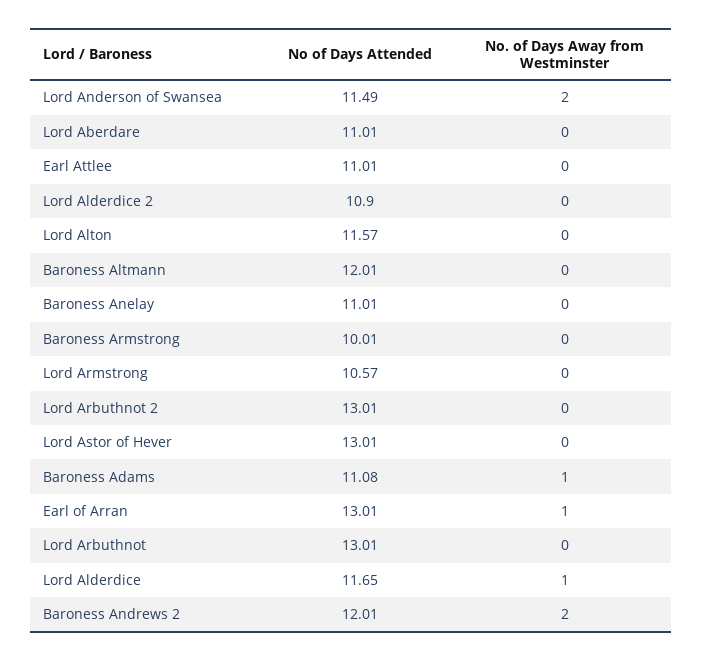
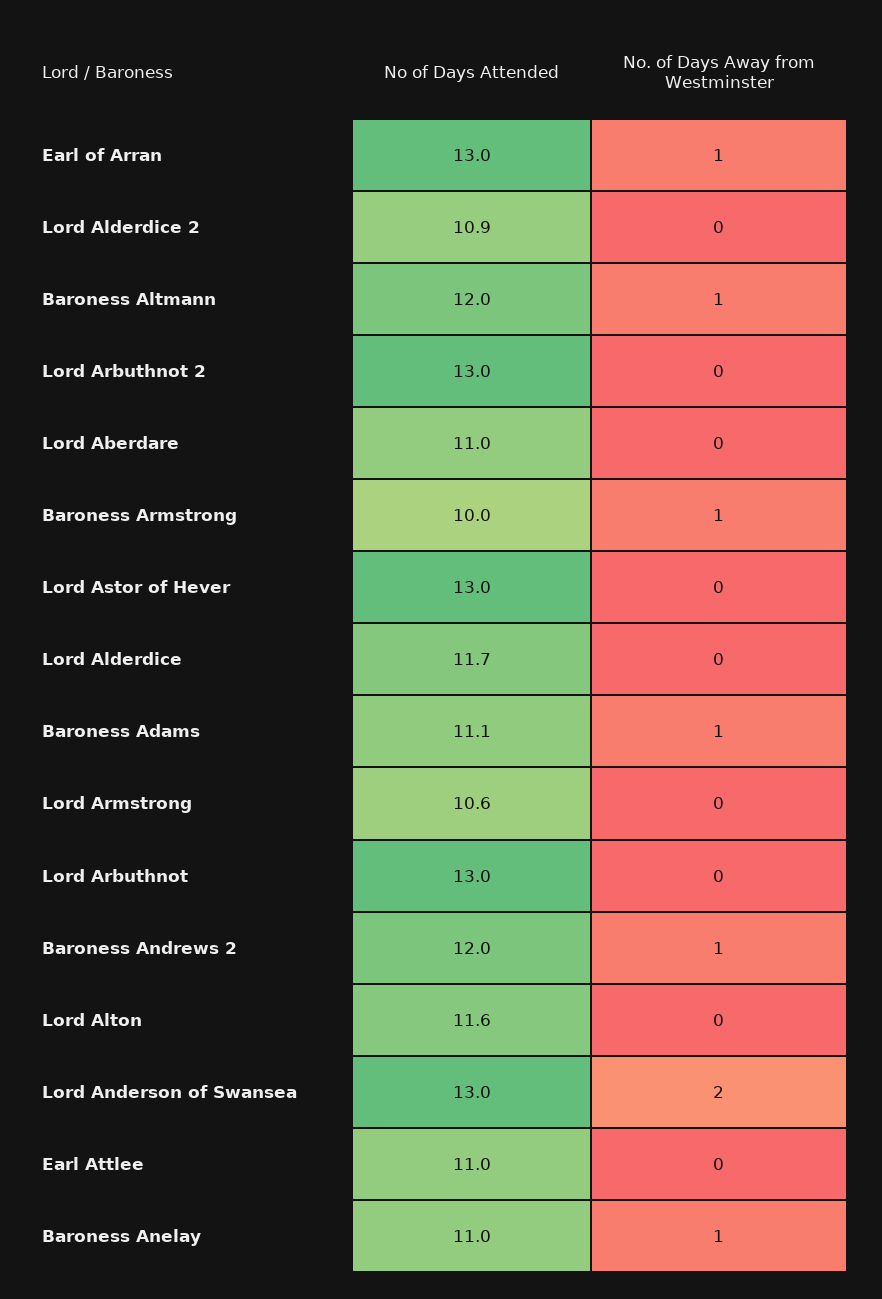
  {
    "No of Days Attended": {
-     "Lord Anderson of Swansea": 11.49,
+     "Lord Anderson of Swansea": 13,
      "Lord Aberdare": 11.01,
      "Earl Attlee": 11.01,
      "Lord Alderdice 2": 10.9,
      "Lord Alton": 11.57,
      "Baroness Altmann": 12.01,
      "Baroness Anelay": 11.01,
      "Baroness Armstrong": 10.01,
      "Lord Armstrong": 10.57,
      "Lord Arbuthnot 2": 13.01,
      "Lord Astor of Hever": 13.01,
      "Baroness Adams": 11.08,
      "Earl of Arran": 13.01,
      "Lord Arbuthnot": 13.01,
      "Lord Alderdice": 11.65,
      "Baroness Andrews 2": 12.01
    },
    "No. of Days Away from Westminster": {
      "Lord Anderson of Swansea": 2,
      "Lord Aberdare": 0,
      "Earl Attlee": 0,
      "Lord Alderdice 2": 0,
      "Lord Alton": 0,
-     "Baroness Altmann": 0,
+     "Baroness Altmann": 1,
-     "Baroness Anelay": 0,
+     "Baroness Anelay": 1,
-     "Baroness Armstrong": 0,
+     "Baroness Armstrong": 1,
      "Lord Armstrong": 0,
      "Lord Arbuthnot 2": 0,
      "Lord Astor of Hever": 0,
      "Baroness Adams": 1,
      "Earl of Arran": 1,
      "Lord Arbuthnot": 0,
-     "Lord Alderdice": 1,
+     "Lord Alderdice": 0,
-     "Baroness Andrews 2": 2
+     "Baroness Andrews 2": 1
    }
  }

